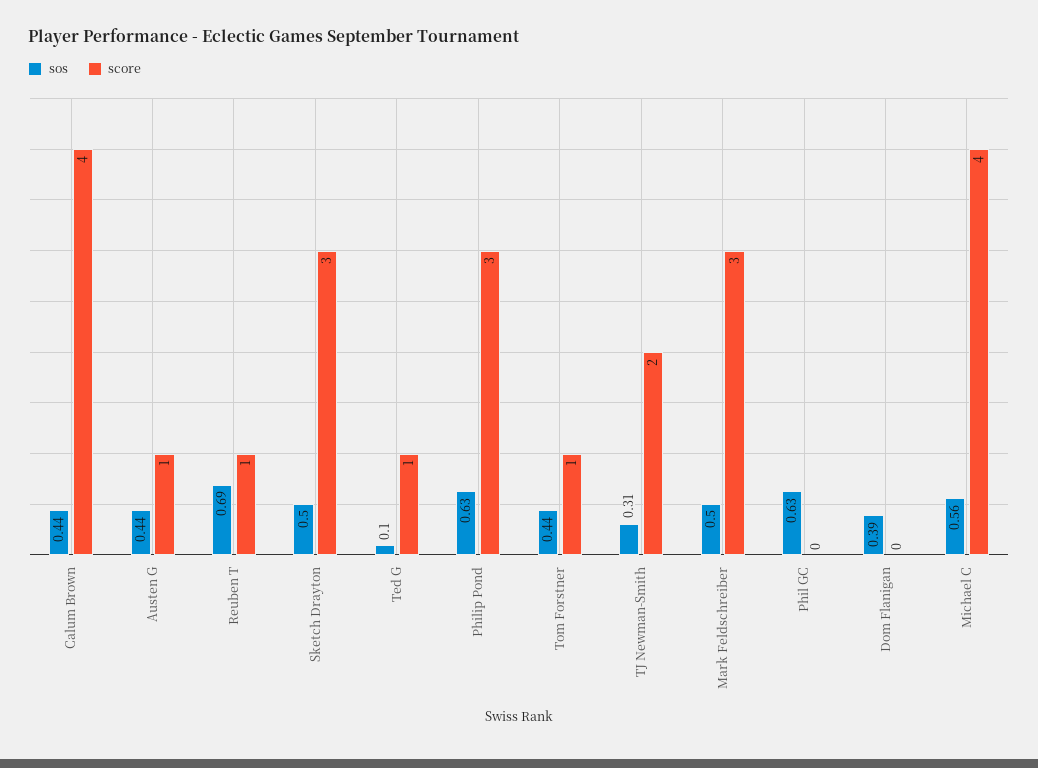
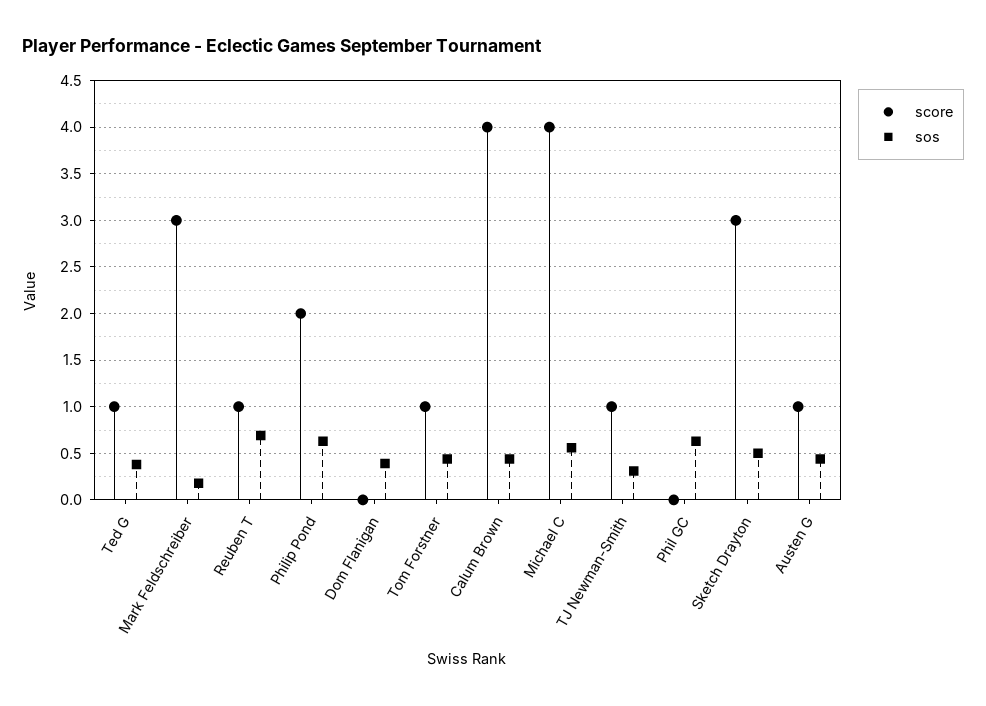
  {
    "sos": {
      "Calum Brown": 0.44,
      "Austen G": 0.44,
      "Reuben T": 0.69,
      "Sketch Drayton": 0.5,
-     "Ted G": 0.1,
+     "Ted G": 0.4,
      "Philip Pond": 0.63,
      "Tom Forstner": 0.44,
      "TJ Newman-Smith": 0.31,
-     "Mark Feldschreiber": 0.5,
+     "Mark Feldschreiber": 0.2,
      "Phil GC": 0.63,
      "Dom Flanigan": 0.39,
      "Michael C": 0.56
    },
    "score": {
      "Calum Brown": 4,
      "Austen G": 1,
      "Reuben T": 1,
      "Sketch Drayton": 3,
      "Ted G": 1,
-     "Philip Pond": 3,
+     "Philip Pond": 2,
      "Tom Forstner": 1,
-     "TJ Newman-Smith": 2,
+     "TJ Newman-Smith": 1,
      "Mark Feldschreiber": 3,
      "Phil GC": 0,
      "Dom Flanigan": 0,
      "Michael C": 4
    }
  }

